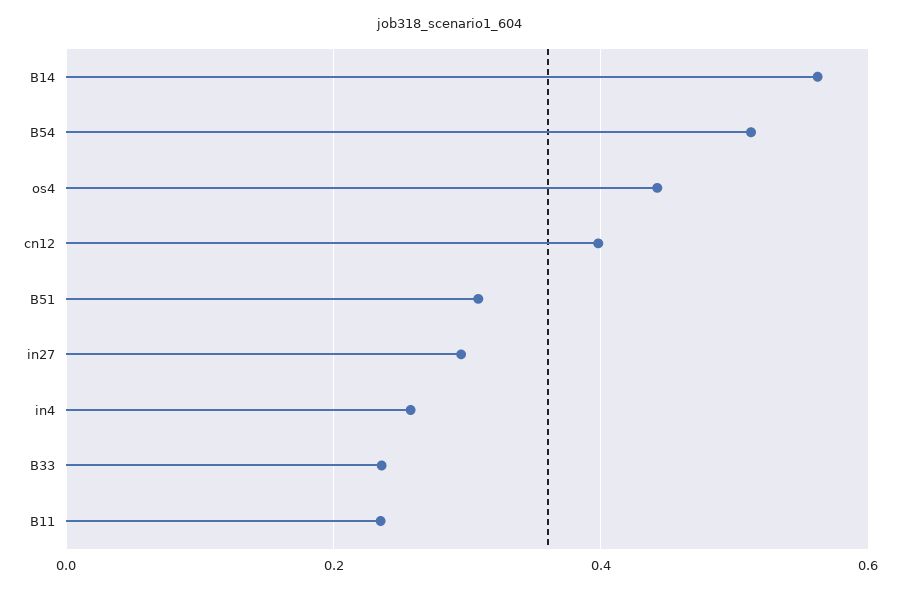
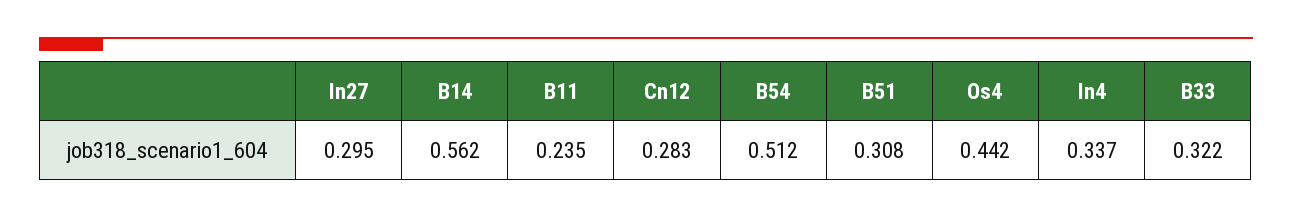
  {
    "B14": 0.562,
    "B54": 0.512,
    "os4": 0.442,
-   "cn12": 0.4,
+   "cn12": 0.283,
    "B51": 0.308,
    "in27": 0.295,
-   "in4": 0.26,
+   "in4": 0.337,
-   "B33": 0.24,
+   "B33": 0.322,
    "B11": 0.235
  }

